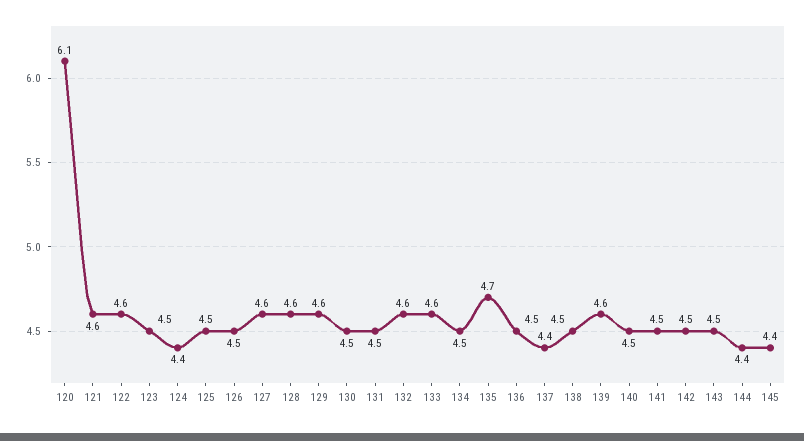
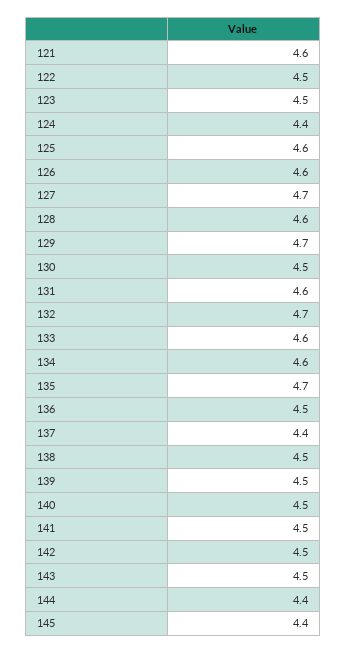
  {
-   "120": 6.1,
    "121": 4.6,
-   "122": 4.6,
+   "122": 4.5,
    "123": 4.5,
    "124": 4.4,
-   "125": 4.5,
+   "125": 4.6,
-   "126": 4.5,
+   "126": 4.6,
-   "127": 4.6,
+   "127": 4.7,
    "128": 4.6,
-   "129": 4.6,
+   "129": 4.7,
    "130": 4.5,
-   "131": 4.5,
+   "131": 4.6,
-   "132": 4.6,
+   "132": 4.7,
    "133": 4.6,
-   "134": 4.5,
+   "134": 4.6,
    "135": 4.7,
    "136": 4.5,
    "137": 4.4,
    "138": 4.5,
-   "139": 4.6,
+   "139": 4.5,
    "140": 4.5,
    "141": 4.5,
    "142": 4.5,
    "143": 4.5,
    "144": 4.4,
    "145": 4.4
  }

